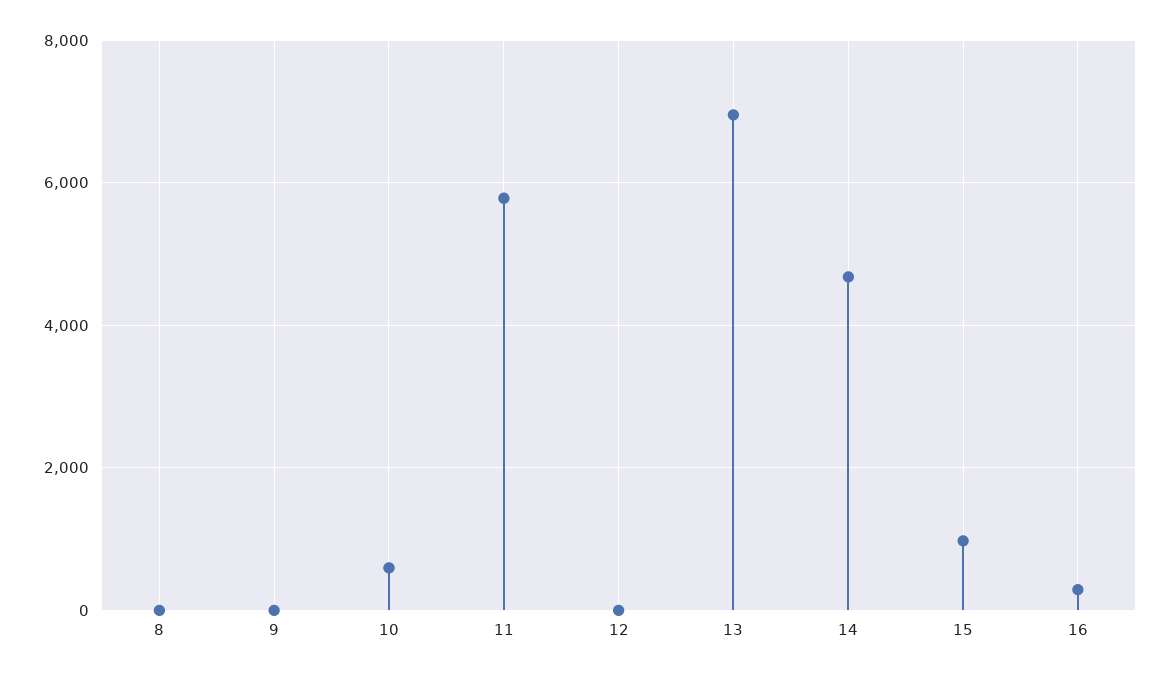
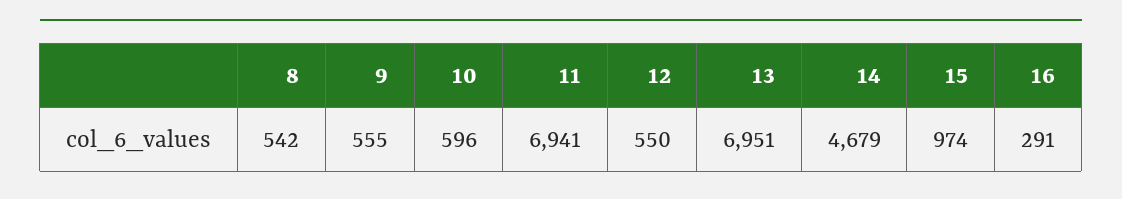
  {
-   "8": 0,
+   "8": 542,
-   "9": 0,
+   "9": 555,
    "10": 596,
-   "11": 5800,
+   "11": 6941,
-   "12": 0,
+   "12": 550,
    "13": 6951,
    "14": 4679,
    "15": 974,
    "16": 291
  }

